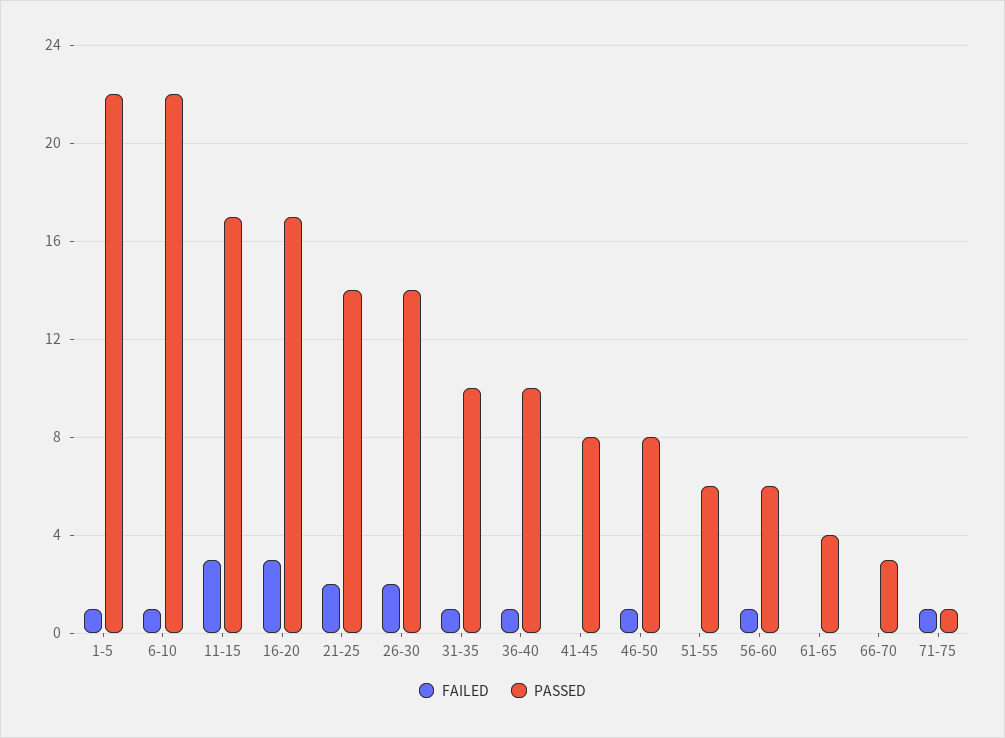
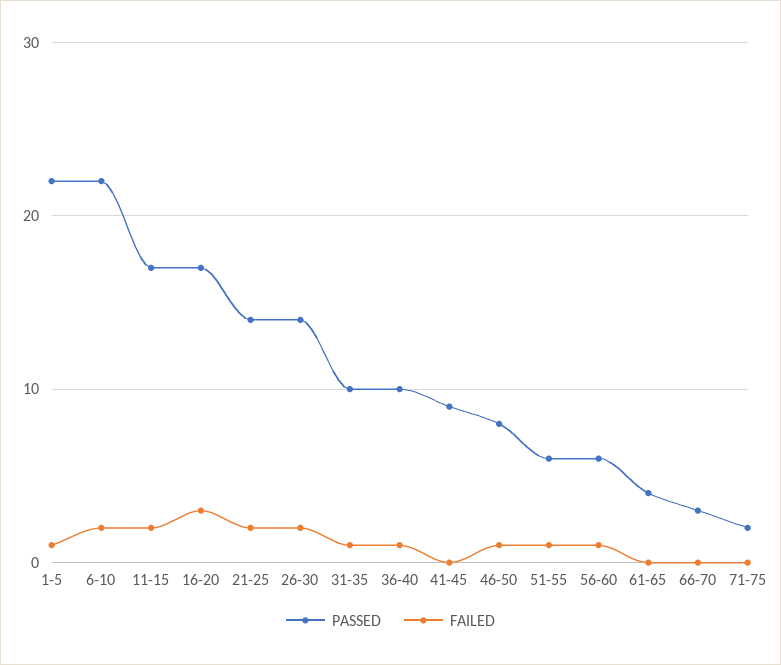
  {
    "FAILED": {
      "1-5": 1,
-     "6-10": 1,
+     "6-10": 2,
-     "11-15": 3,
+     "11-15": 2,
      "16-20": 3,
      "21-25": 2,
      "26-30": 2,
      "31-35": 1,
      "36-40": 1,
      "41-45": 0,
      "46-50": 1,
-     "51-55": 0,
+     "51-55": 1,
      "56-60": 1,
      "61-65": 0,
      "66-70": 0,
-     "71-75": 1
+     "71-75": 0
    },
    "PASSED": {
      "1-5": 22,
      "6-10": 22,
      "11-15": 17,
      "16-20": 17,
      "21-25": 14,
      "26-30": 14,
      "31-35": 10,
      "36-40": 10,
-     "41-45": 8,
+     "41-45": 9,
      "46-50": 8,
      "51-55": 6,
      "56-60": 6,
      "61-65": 4,
      "66-70": 3,
-     "71-75": 1
+     "71-75": 2
    }
  }

